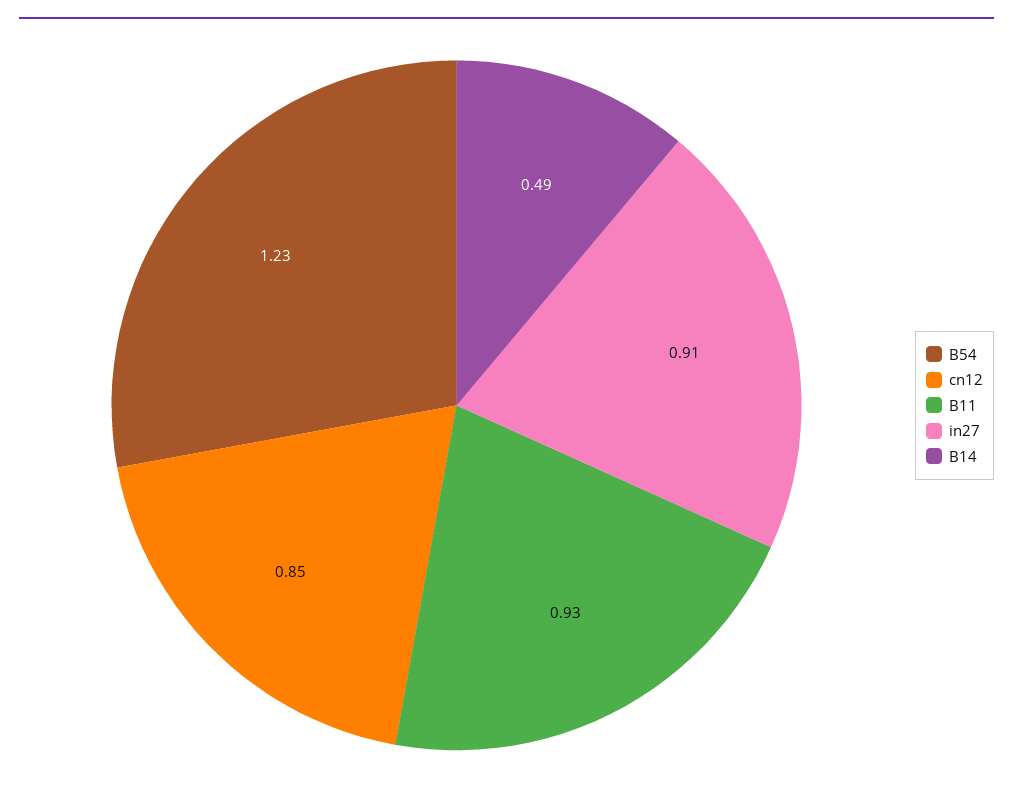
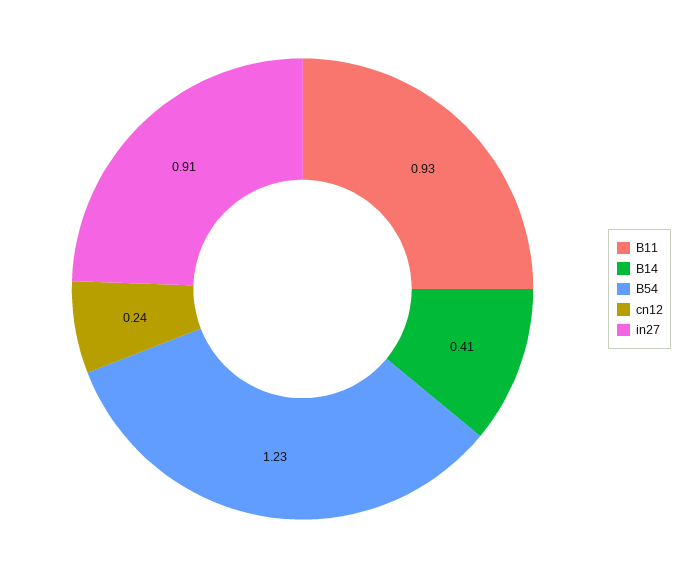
  {
    "B54": 1.23,
-   "cn12": 0.85,
+   "cn12": 0.24,
    "B11": 0.93,
    "in27": 0.91,
-   "B14": 0.49
+   "B14": 0.41
  }

